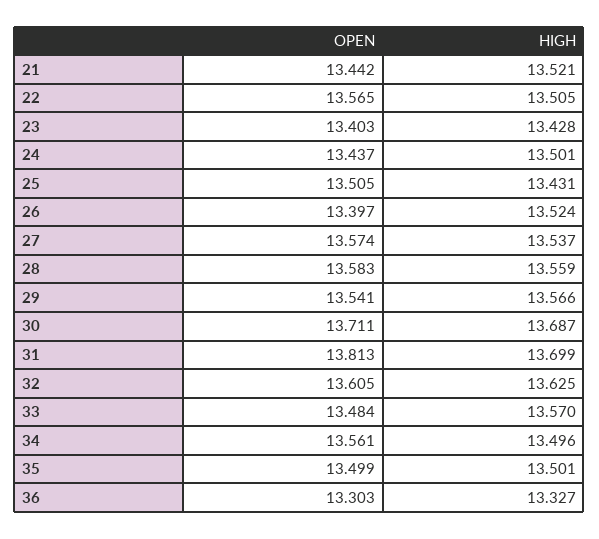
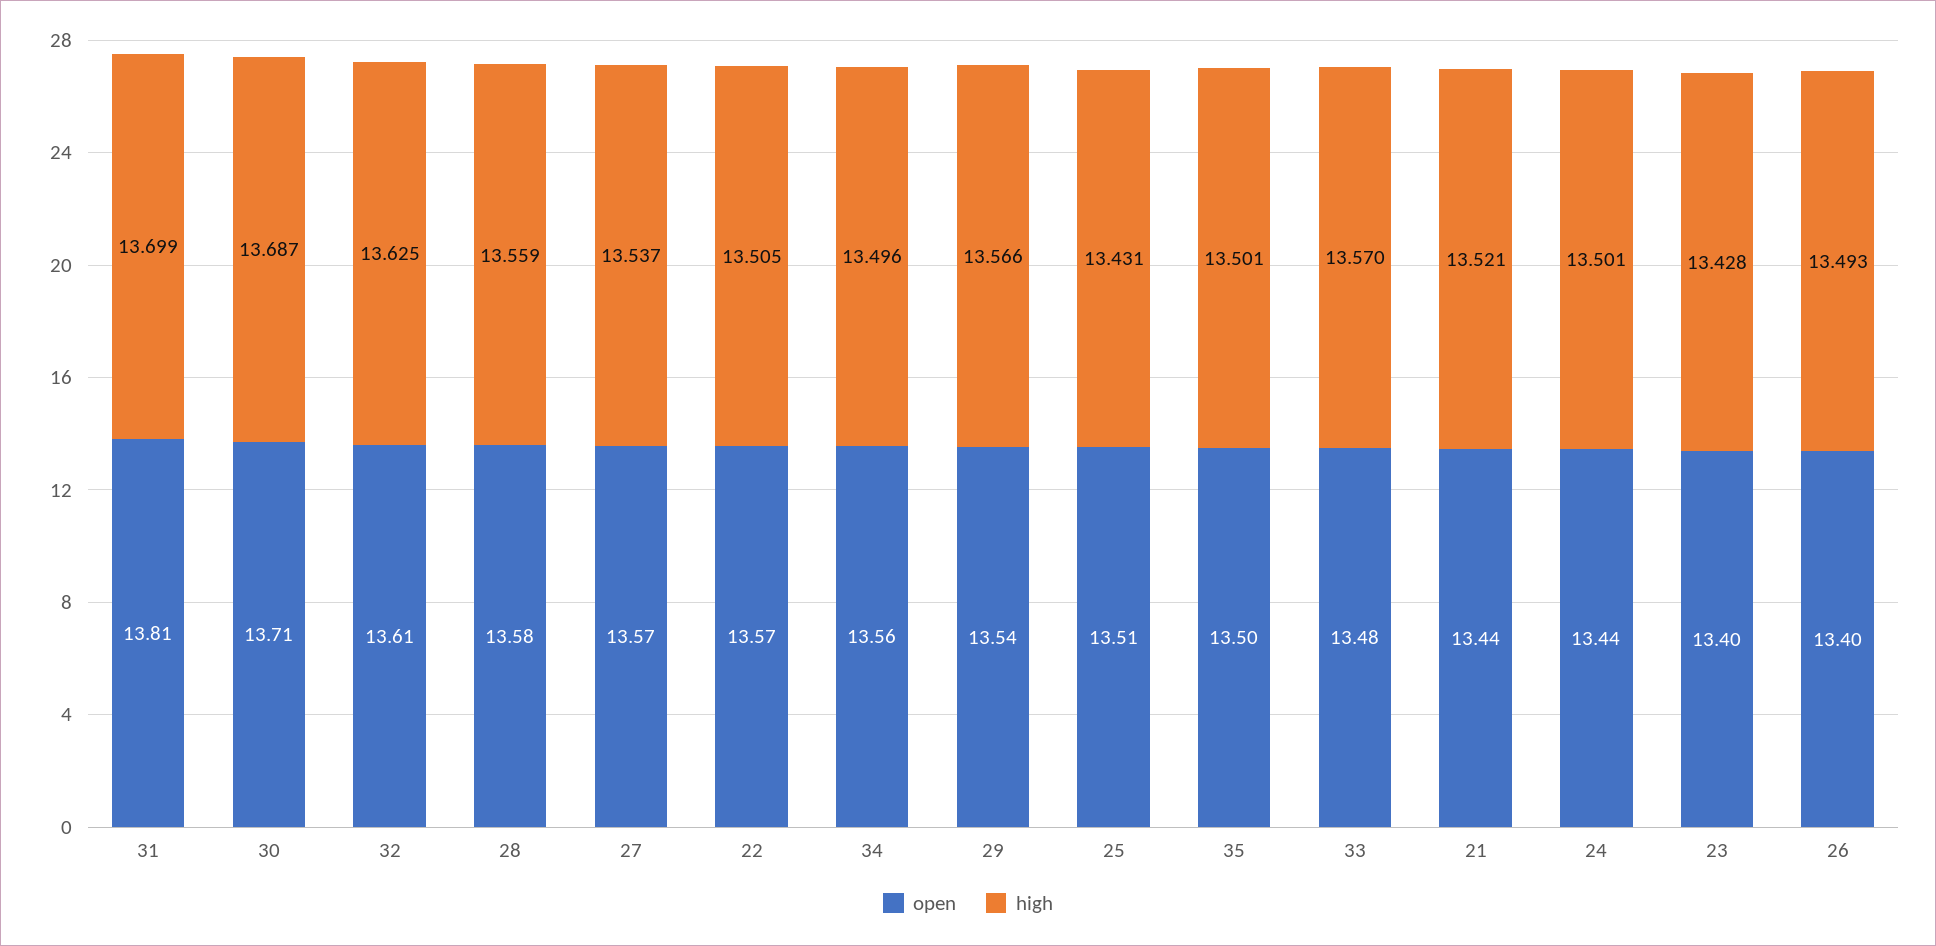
  {
    "OPEN": {
      "21": 13.442,
      "22": 13.565,
      "23": 13.403,
      "24": 13.437,
      "25": 13.505,
      "26": 13.397,
      "27": 13.574,
      "28": 13.583,
      "29": 13.541,
      "30": 13.711,
      "31": 13.813,
      "32": 13.605,
      "33": 13.484,
      "34": 13.561,
-     "35": 13.499,
+     "35": 13.499
-     "36": 13.303
    },
    "HIGH": {
      "21": 13.521,
      "22": 13.505,
      "23": 13.428,
      "24": 13.501,
      "25": 13.431,
-     "26": 13.524,
+     "26": 13.493,
      "27": 13.537,
      "28": 13.559,
      "29": 13.566,
      "30": 13.687,
      "31": 13.699,
      "32": 13.625,
      "33": 13.57,
      "34": 13.496,
-     "35": 13.501,
+     "35": 13.501
-     "36": 13.327
    }
  }

